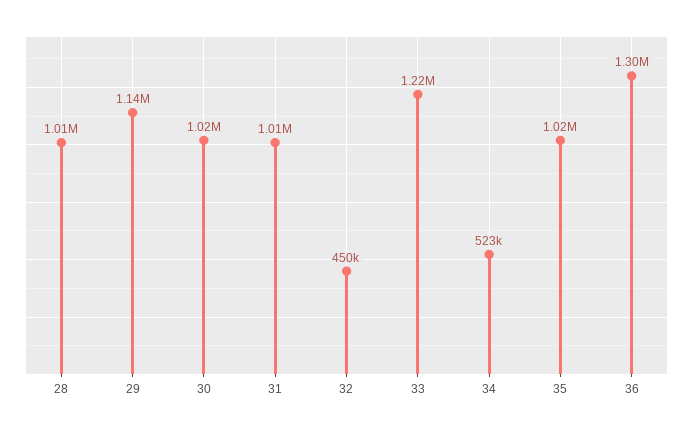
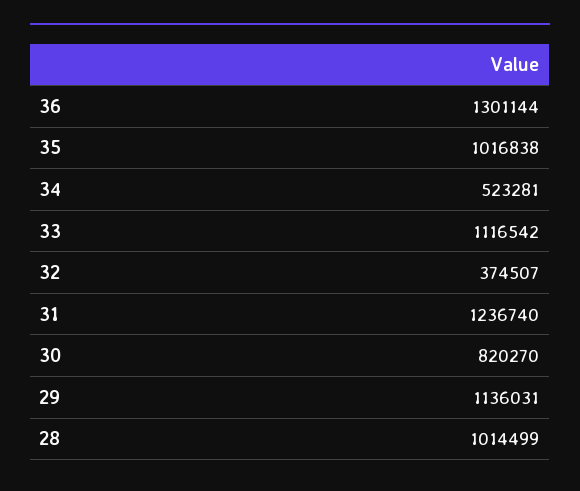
  {
    "28": 1014499,
    "29": 1136031,
-   "30": 1020000,
+   "30": 820270,
-   "31": 1010000,
+   "31": 1236740,
-   "32": 450000,
+   "32": 374507,
-   "33": 1220000,
+   "33": 1116542,
    "34": 523281,
    "35": 1016838,
    "36": 1301144
  }

